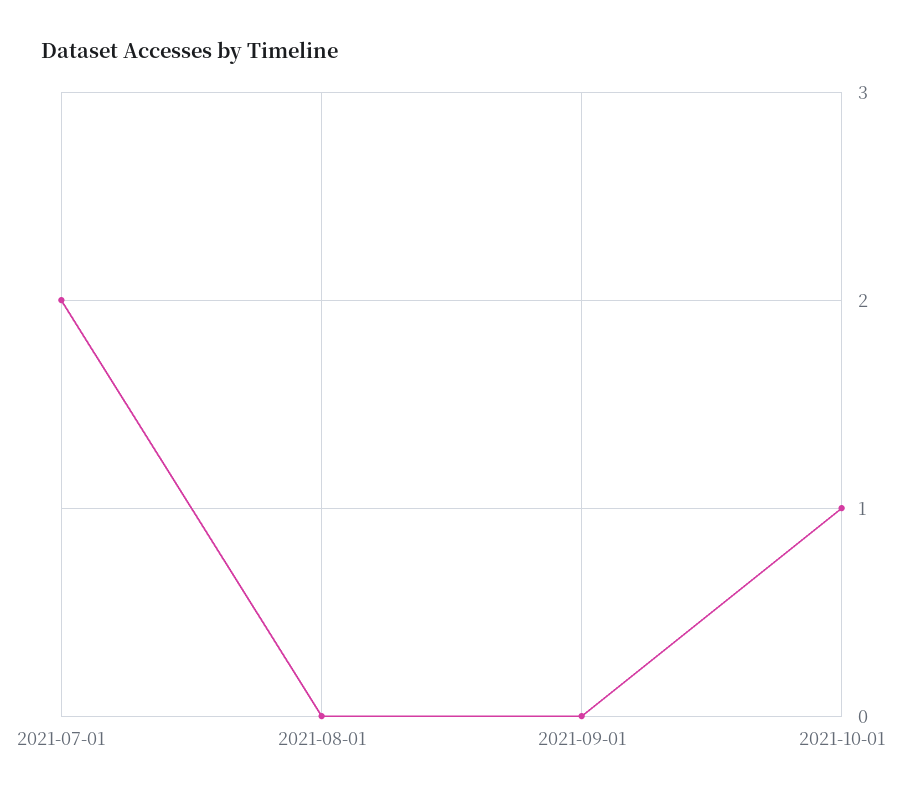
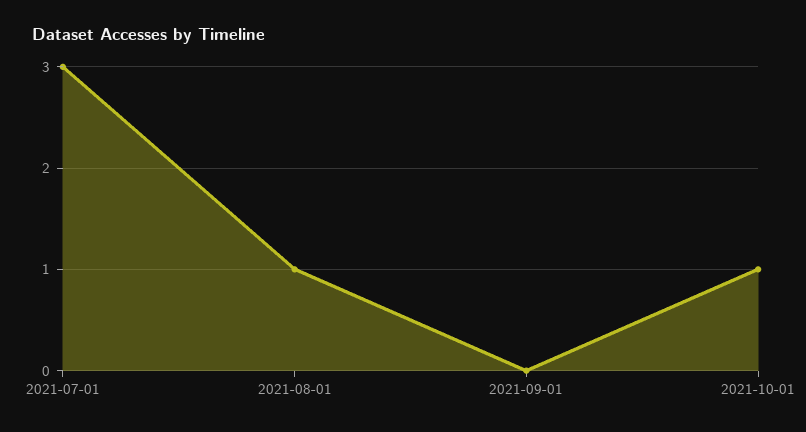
  {
-   "2021-07-01": 2,
+   "2021-07-01": 3,
-   "2021-08-01": 0,
+   "2021-08-01": 1,
    "2021-09-01": 0,
    "2021-10-01": 1
  }

